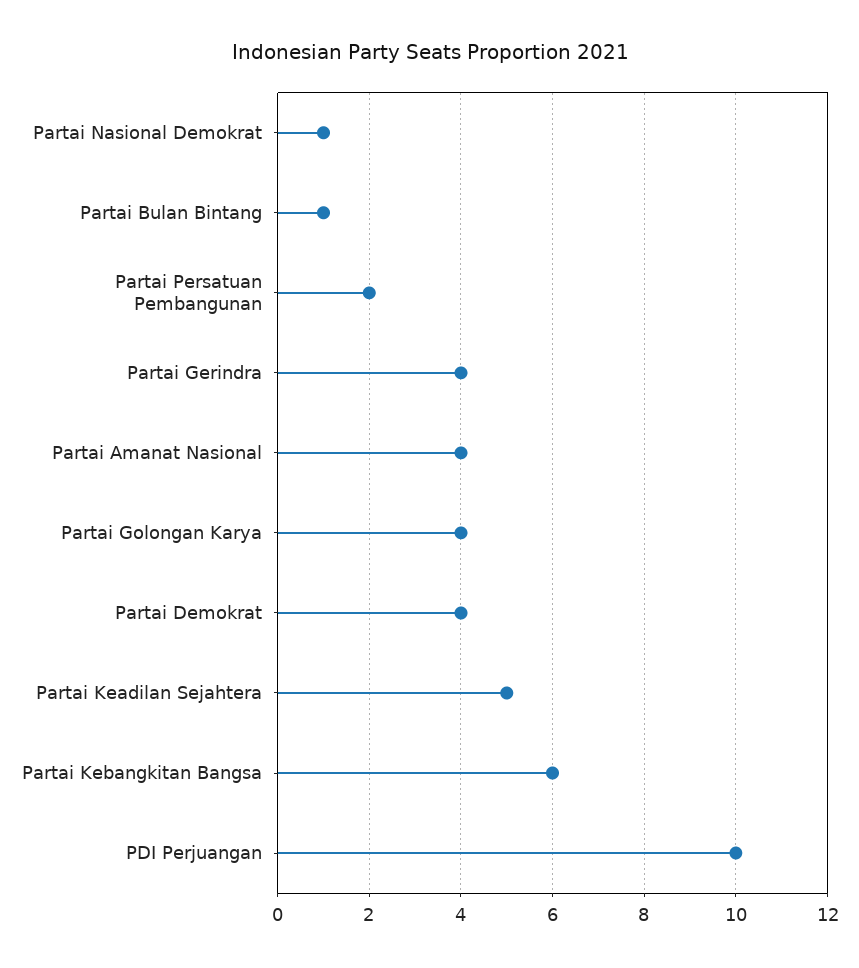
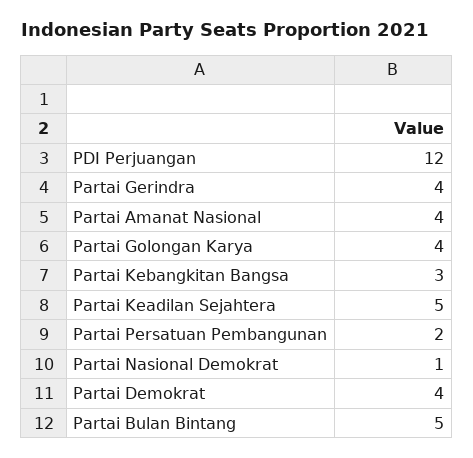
  {
    "Partai Nasional Demokrat": 1,
-   "Partai Bulan Bintang": 1,
+   "Partai Bulan Bintang": 5,
    "Partai Persatuan Pembangunan": 2,
    "Partai Gerindra": 4,
    "Partai Amanat Nasional": 4,
    "Partai Golongan Karya": 4,
    "Partai Demokrat": 4,
    "Partai Keadilan Sejahtera": 5,
-   "Partai Kebangkitan Bangsa": 6,
+   "Partai Kebangkitan Bangsa": 3,
-   "PDI Perjuangan": 10
+   "PDI Perjuangan": 12
  }

